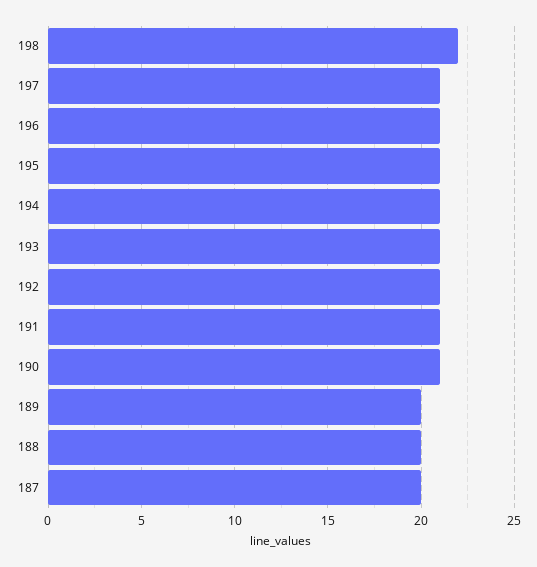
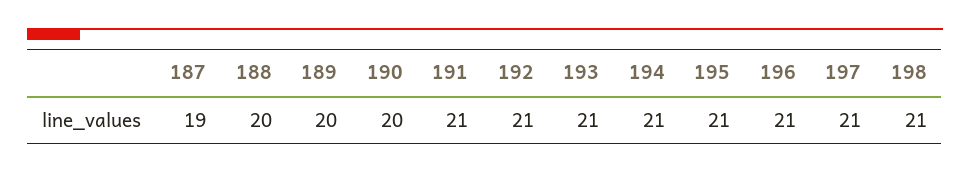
  {
-   "198": 22,
+   "198": 21,
    "197": 21,
    "196": 21,
    "195": 21,
    "194": 21,
    "193": 21,
    "192": 21,
    "191": 21,
-   "190": 21,
+   "190": 20,
    "189": 20,
    "188": 20,
-   "187": 20
+   "187": 19
  }

